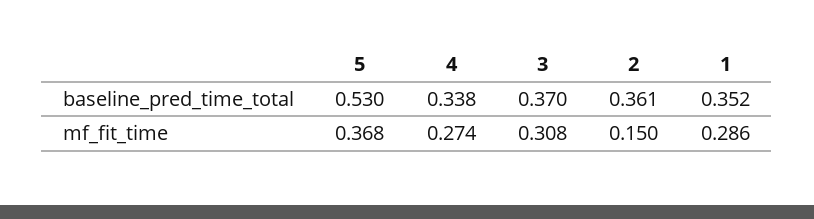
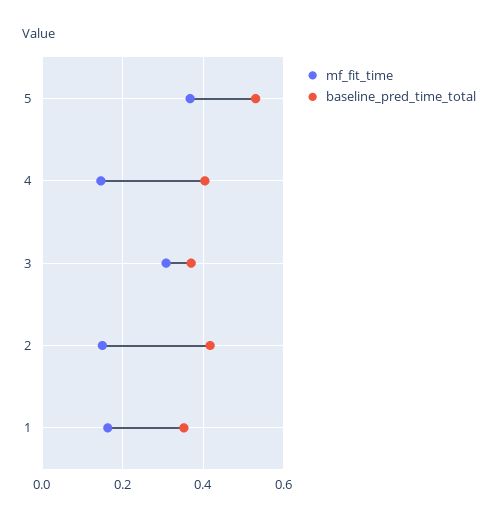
  {
    "baseline_pred_time_total": {
      "5": 0.53,
-     "4": 0.338,
+     "4": 0.4,
      "3": 0.37,
-     "2": 0.361,
+     "2": 0.42,
      "1": 0.352
    },
    "mf_fit_time": {
      "5": 0.368,
-     "4": 0.274,
+     "4": 0.14,
      "3": 0.308,
      "2": 0.15,
-     "1": 0.286
+     "1": 0.16
    }
  }

